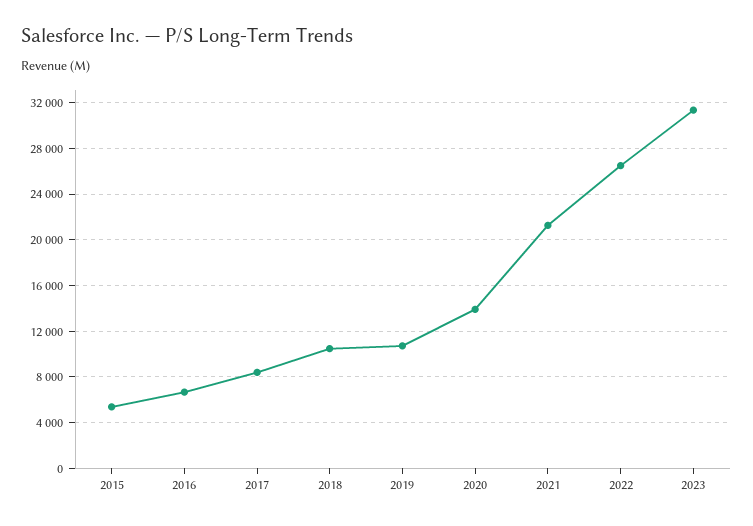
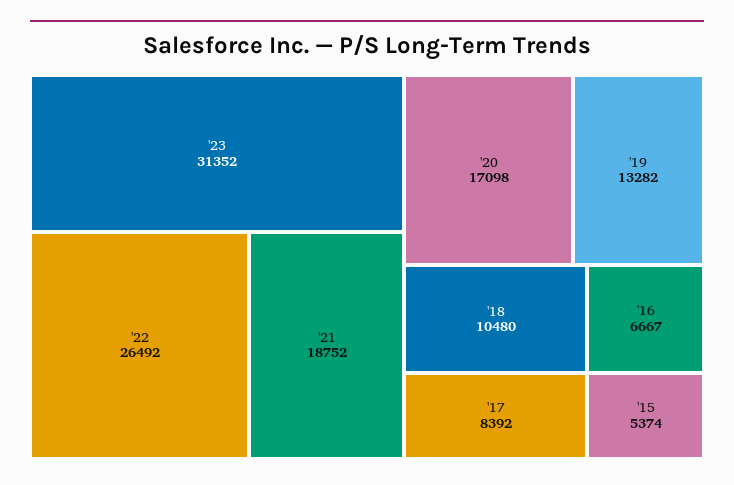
  {
    "2015": 5374,
    "2016": 6667,
    "2017": 8392,
    "2018": 10480,
-   "2019": 11000,
+   "2019": 13282,
-   "2020": 14000,
+   "2020": 17098,
-   "2021": 21000,
+   "2021": 18752,
    "2022": 26492,
    "2023": 31352
  }

